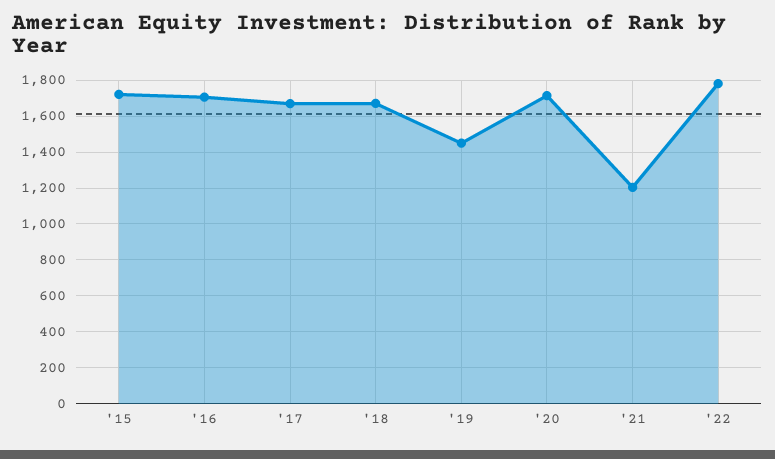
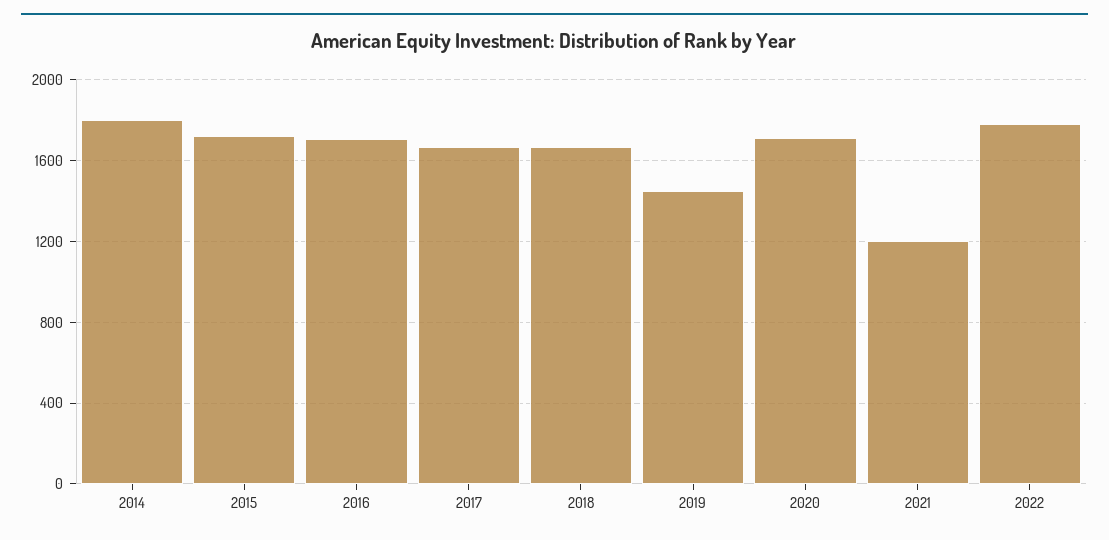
  {
    "'15": 1700,
    "'16": 1700,
    "'17": 1650,
    "'18": 1650,
    "'19": 1450,
    "'20": 1700,
    "'21": 1200,
-   "'22": 1800
+   "'22": 1800,
+   "2014": 1800
  }

